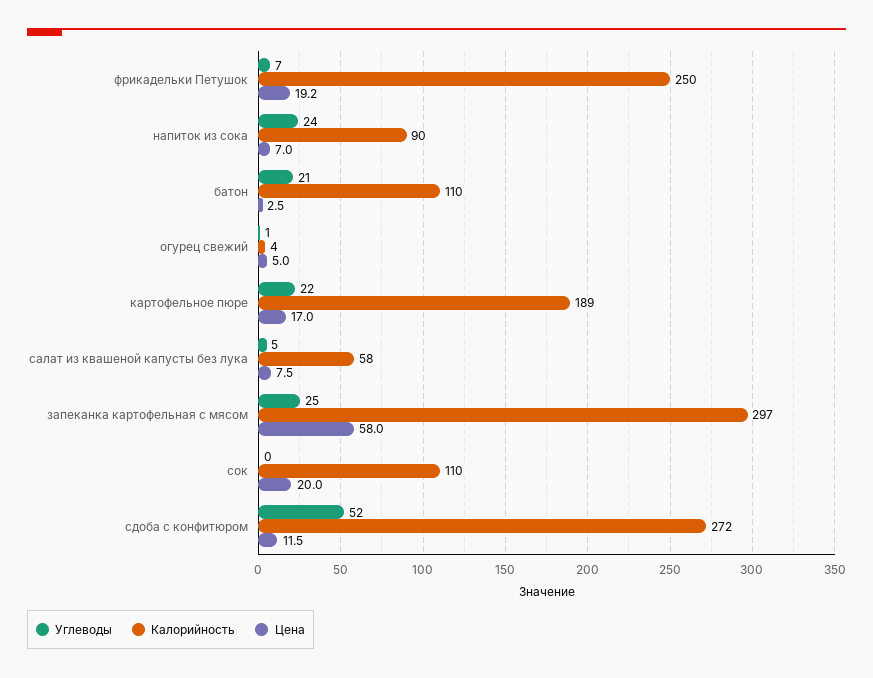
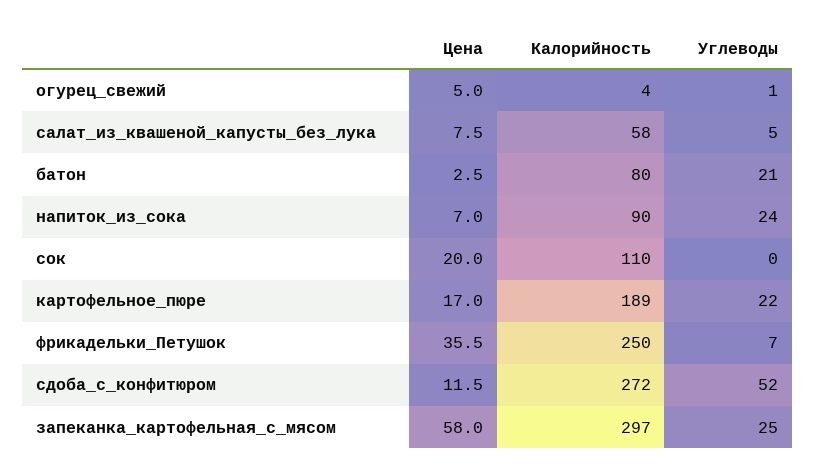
  {
    "Углеводы": {
      "фрикадельки Петушок": 7,
      "напиток из сока": 24,
      "батон": 21,
      "огурец свежий": 1,
      "картофельное пюре": 22,
      "салат из квашеной капусты без лука": 5,
      "запеканка картофельная с мясом": 25,
      "сок": 0,
      "сдоба с конфитюром": 52
    },
    "Калорийность": {
      "фрикадельки Петушок": 250,
      "напиток из сока": 90,
-     "батон": 110,
+     "батон": 80,
      "огурец свежий": 4,
      "картофельное пюре": 189,
      "салат из квашеной капусты без лука": 58,
      "запеканка картофельная с мясом": 297,
      "сок": 110,
      "сдоба с конфитюром": 272
    },
    "Цена": {
-     "фрикадельки Петушок": 19.2,
+     "фрикадельки Петушок": 35.5,
      "напиток из сока": 7,
      "батон": 2.5,
      "огурец свежий": 5,
      "картофельное пюре": 17,
      "салат из квашеной капусты без лука": 7.5,
      "запеканка картофельная с мясом": 58,
      "сок": 20,
      "сдоба с конфитюром": 11.5
    }
  }

